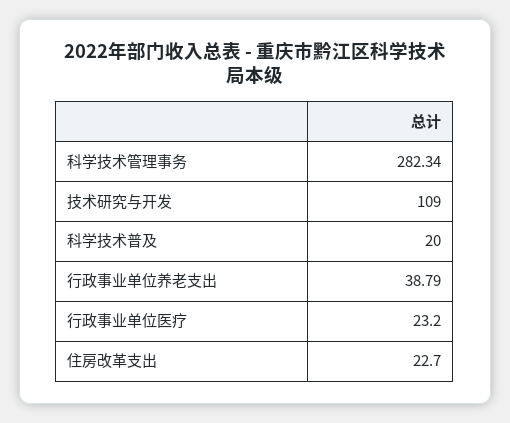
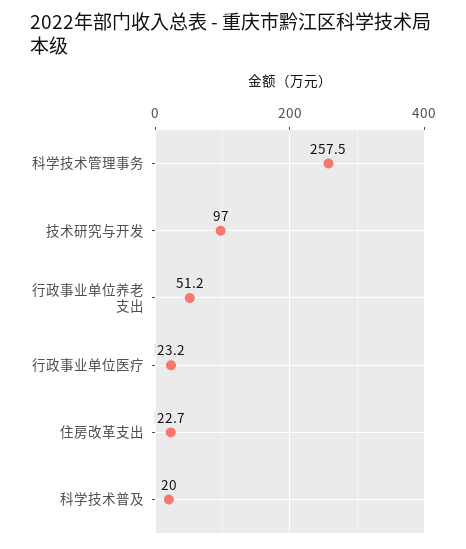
  {
-   "科学技术管理事务": 282.34,
+   "科学技术管理事务": 257.5,
-   "技术研究与开发": 109,
+   "技术研究与开发": 97,
    "科学技术普及": 20,
-   "行政事业单位养老支出": 38.79,
+   "行政事业单位养老支出": 51.2,
    "行政事业单位医疗": 23.2,
    "住房改革支出": 22.7
  }

